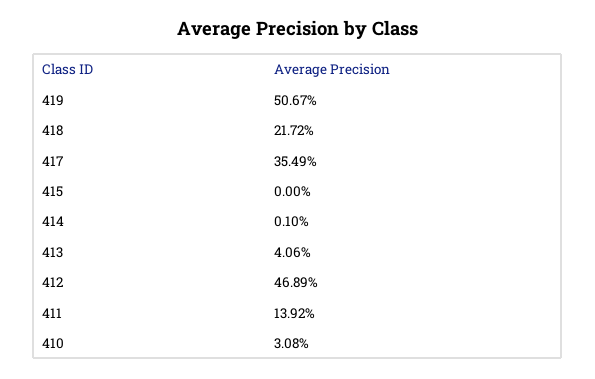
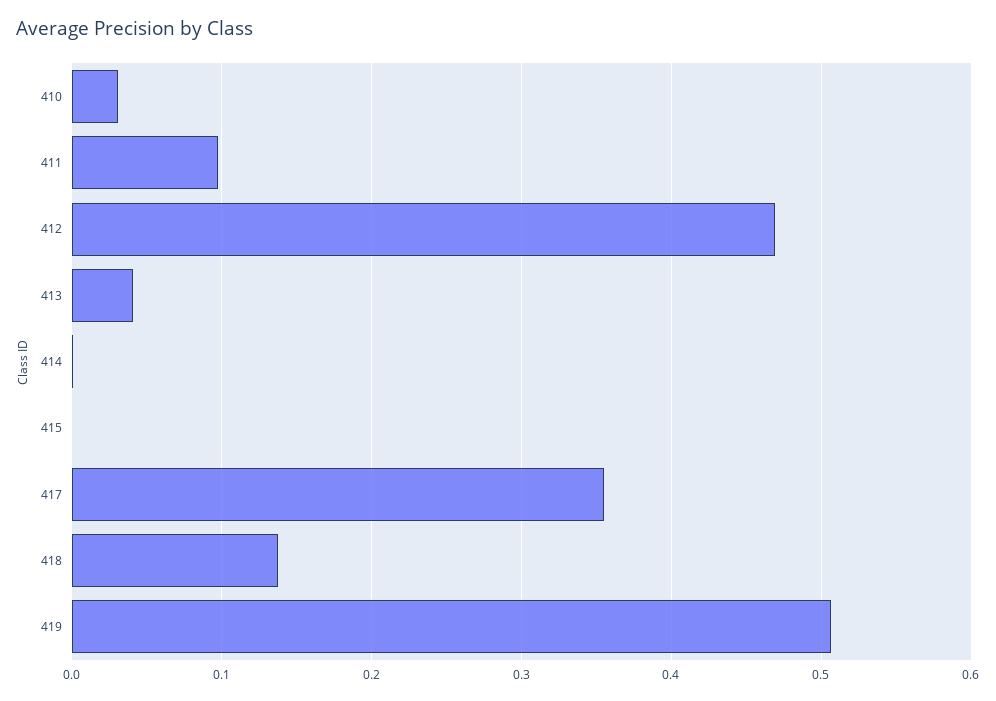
  {
    "419": 0.5067,
-   "418": 0.2172,
+   "418": 0.14,
    "417": 0.3549,
    "415": 0,
    "414": 0.001,
    "413": 0.0406,
    "412": 0.4689,
-   "411": 0.1392,
+   "411": 0.1,
    "410": 0.0308
  }

